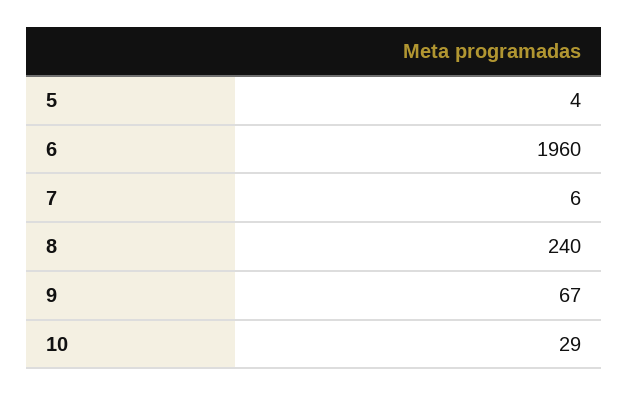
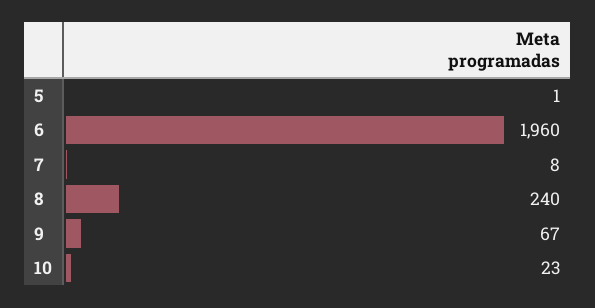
  {
-   "5": 4,
+   "5": 1,
    "6": 1960,
-   "7": 6,
+   "7": 8,
    "8": 240,
    "9": 67,
-   "10": 29
+   "10": 23
  }

